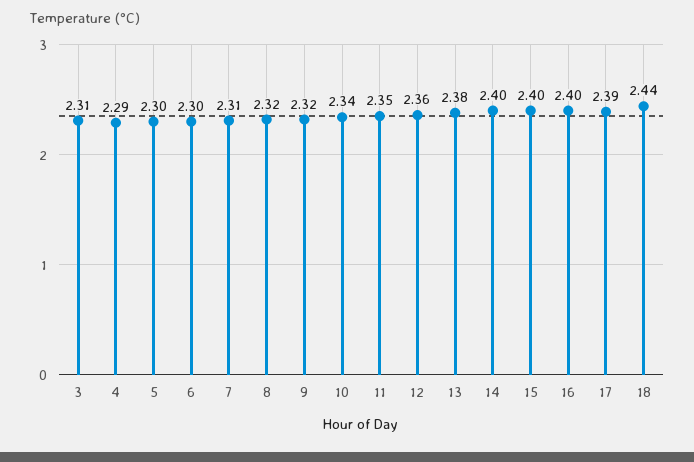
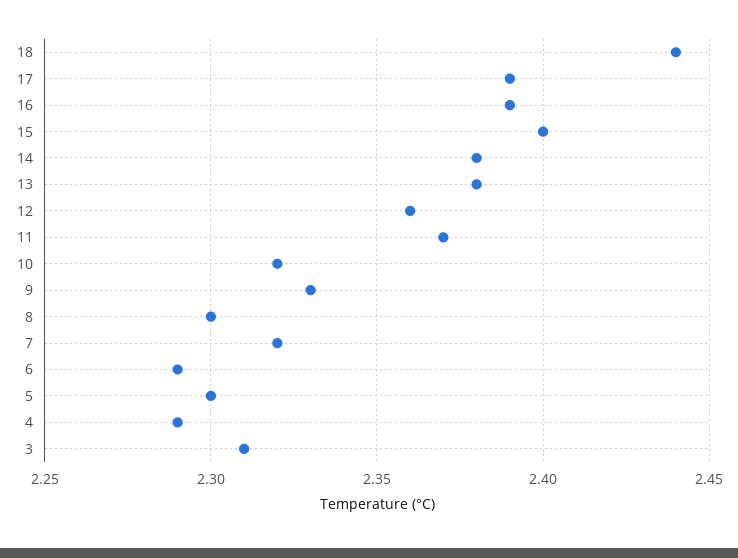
  {
    "3": 2.31,
    "4": 2.29,
    "5": 2.3,
-   "6": 2.3,
+   "6": 2.29,
-   "7": 2.31,
+   "7": 2.32,
-   "8": 2.32,
+   "8": 2.3,
-   "9": 2.32,
+   "9": 2.33,
-   "10": 2.34,
+   "10": 2.32,
-   "11": 2.35,
+   "11": 2.37,
    "12": 2.36,
    "13": 2.38,
-   "14": 2.4,
+   "14": 2.38,
    "15": 2.4,
-   "16": 2.4,
+   "16": 2.39,
    "17": 2.39,
    "18": 2.44
  }

